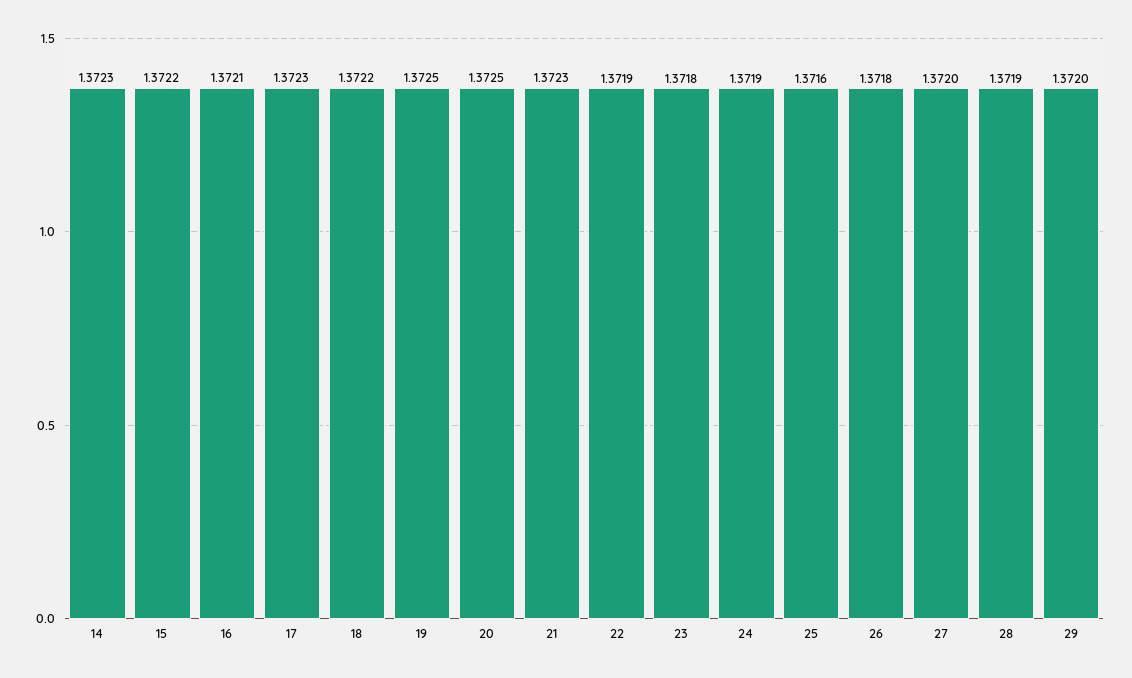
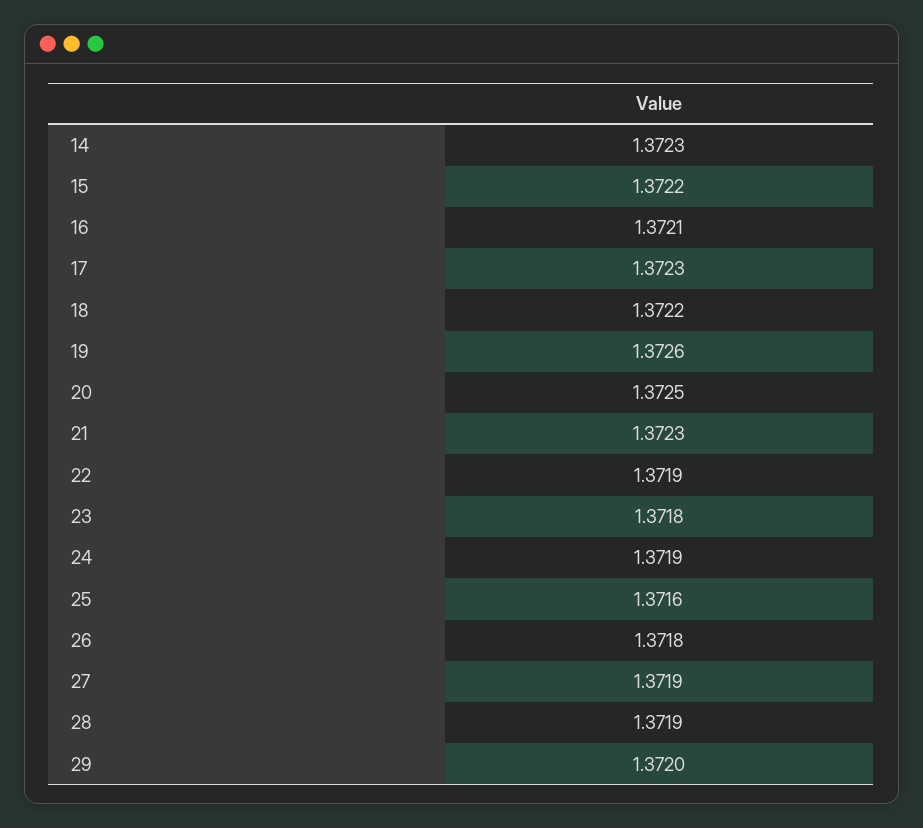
  {
    "14": 1.3723,
    "15": 1.3722,
    "16": 1.3721,
    "17": 1.3723,
    "18": 1.3722,
-   "19": 1.3725,
+   "19": 1.3726,
    "20": 1.3725,
    "21": 1.3723,
    "22": 1.3719,
    "23": 1.3718,
    "24": 1.3719,
    "25": 1.3716,
    "26": 1.3718,
-   "27": 1.372,
+   "27": 1.3719,
    "28": 1.3719,
    "29": 1.372
  }

